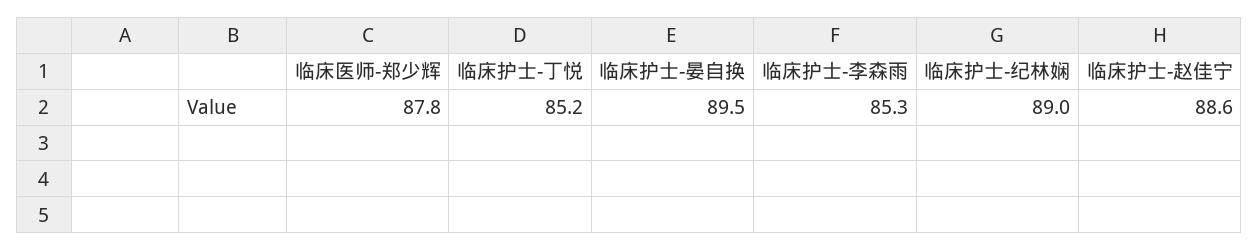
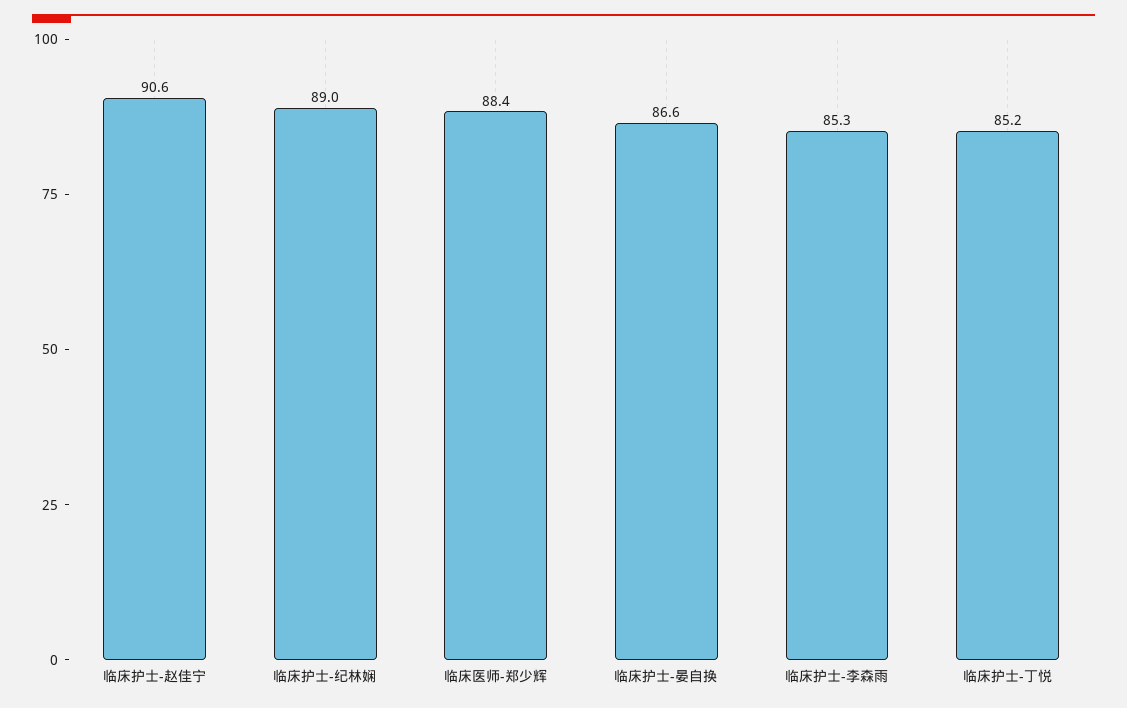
  {
-   "临床医师-郑少辉": 87.8,
+   "临床医师-郑少辉": 88.4,
    "临床护士-丁悦": 85.2,
-   "临床护士-晏自换": 89.5,
+   "临床护士-晏自换": 86.6,
    "临床护士-李森雨": 85.3,
    "临床护士-纪林娴": 89,
-   "临床护士-赵佳宁": 88.6
+   "临床护士-赵佳宁": 90.6
  }

